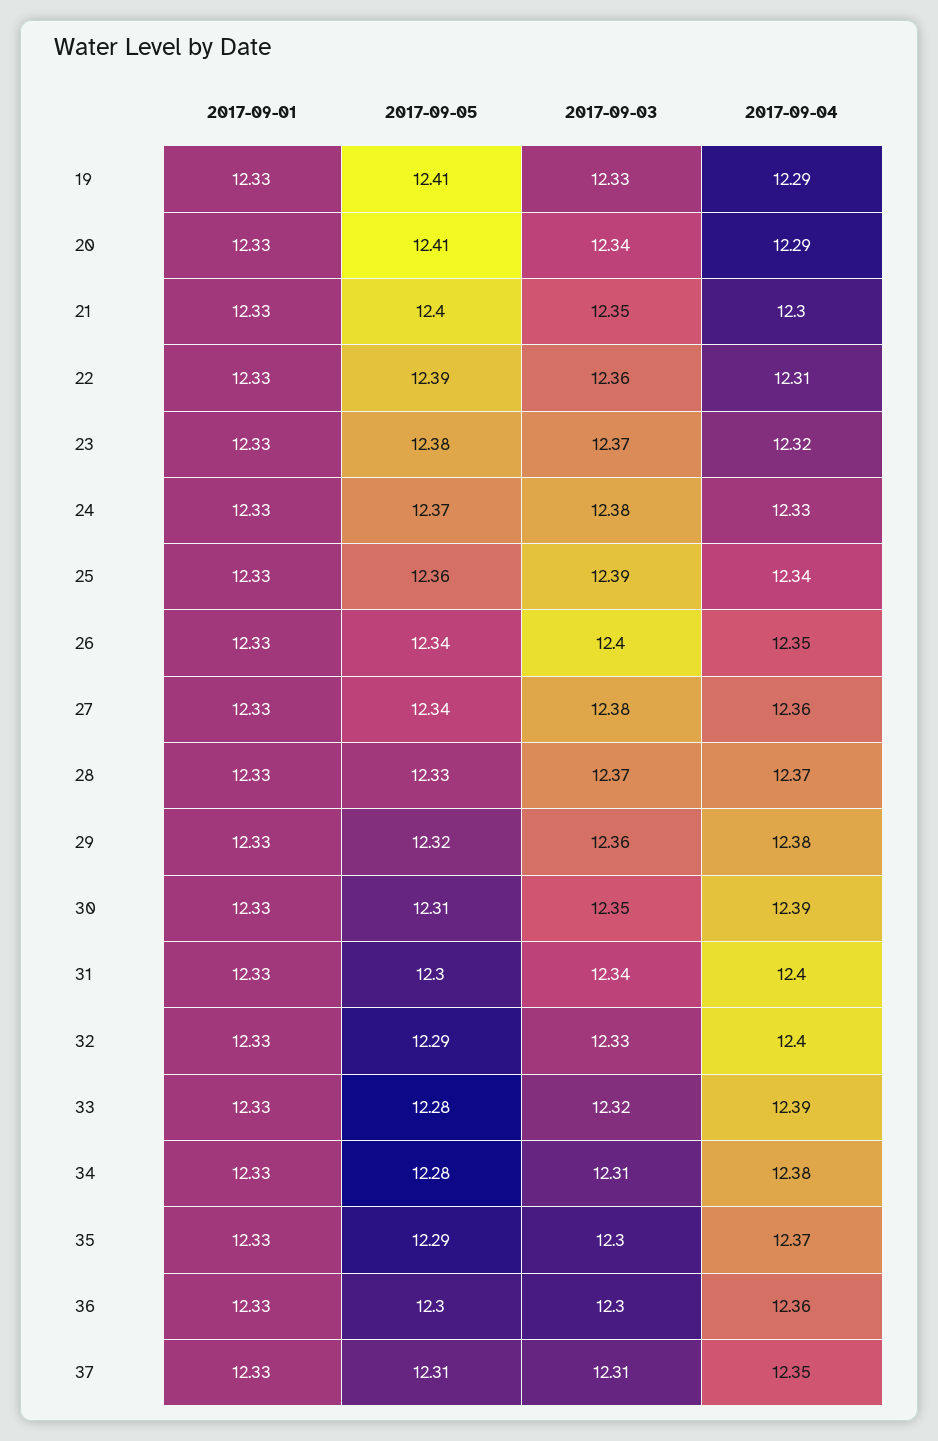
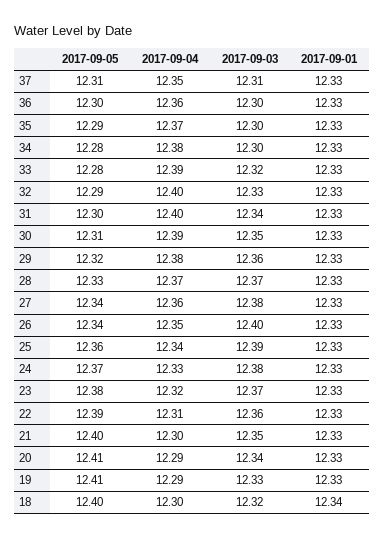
  {
    "2017-09-01": {
      "19": 12.33,
      "20": 12.33,
      "21": 12.33,
      "22": 12.33,
      "23": 12.33,
      "24": 12.33,
      "25": 12.33,
      "26": 12.33,
      "27": 12.33,
      "28": 12.33,
      "29": 12.33,
      "30": 12.33,
      "31": 12.33,
      "32": 12.33,
      "33": 12.33,
      "34": 12.33,
      "35": 12.33,
      "36": 12.33,
-     "37": 12.33
+     "37": 12.33,
+     "18": 12.34
    },
    "2017-09-05": {
      "19": 12.41,
      "20": 12.41,
      "21": 12.4,
      "22": 12.39,
      "23": 12.38,
      "24": 12.37,
      "25": 12.36,
      "26": 12.34,
      "27": 12.34,
      "28": 12.33,
      "29": 12.32,
      "30": 12.31,
      "31": 12.3,
      "32": 12.29,
      "33": 12.28,
      "34": 12.28,
      "35": 12.29,
      "36": 12.3,
-     "37": 12.31
+     "37": 12.31,
+     "18": 12.4
    },
    "2017-09-03": {
      "19": 12.33,
      "20": 12.34,
      "21": 12.35,
      "22": 12.36,
      "23": 12.37,
      "24": 12.38,
      "25": 12.39,
      "26": 12.4,
      "27": 12.38,
      "28": 12.37,
      "29": 12.36,
      "30": 12.35,
      "31": 12.34,
      "32": 12.33,
      "33": 12.32,
-     "34": 12.31,
+     "34": 12.3,
      "35": 12.3,
      "36": 12.3,
-     "37": 12.31
+     "37": 12.31,
+     "18": 12.32
    },
    "2017-09-04": {
      "19": 12.29,
      "20": 12.29,
      "21": 12.3,
      "22": 12.31,
      "23": 12.32,
      "24": 12.33,
      "25": 12.34,
      "26": 12.35,
      "27": 12.36,
      "28": 12.37,
      "29": 12.38,
      "30": 12.39,
      "31": 12.4,
      "32": 12.4,
      "33": 12.39,
      "34": 12.38,
      "35": 12.37,
      "36": 12.36,
-     "37": 12.35
+     "37": 12.35,
+     "18": 12.3
    }
  }

